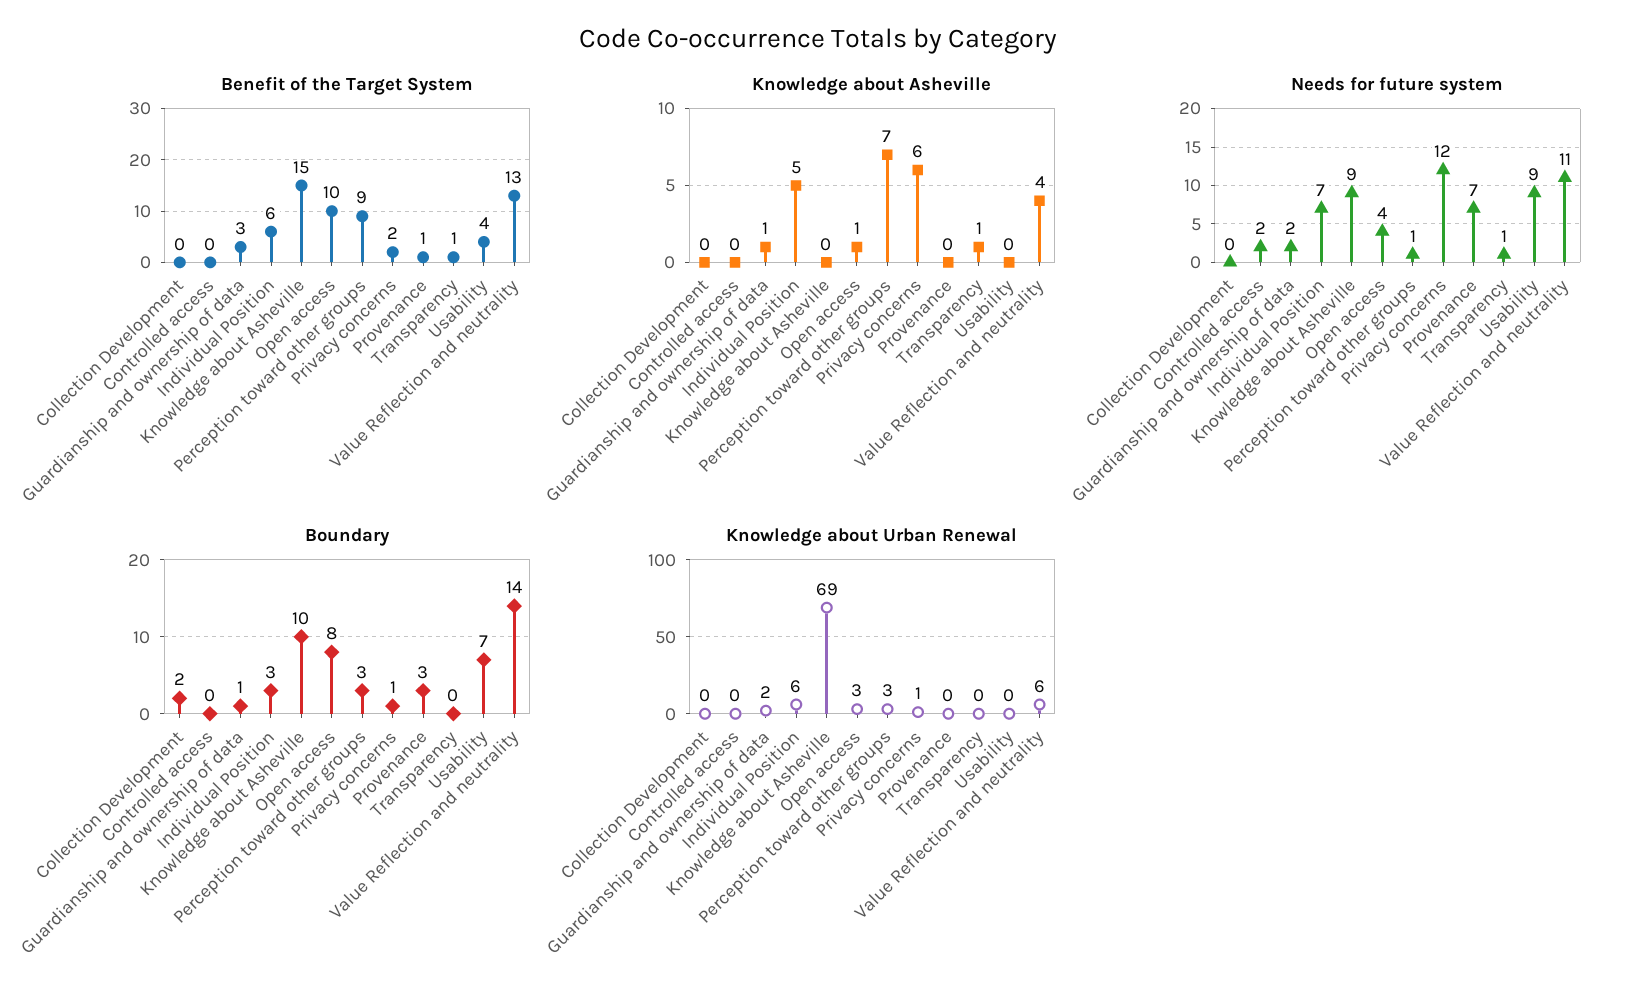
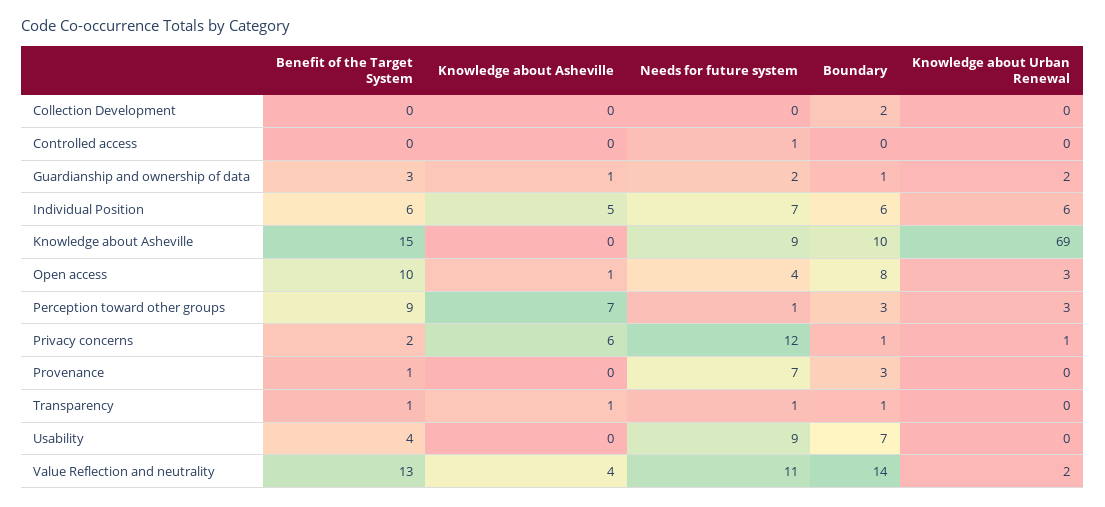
  {
    "Benefit of the Target System": {
      "Collection Development": 0,
      "Controlled access": 0,
      "Guardianship and ownership of data": 3,
      "Individual Position": 6,
      "Knowledge about Asheville": 15,
      "Open access": 10,
      "Perception toward other groups": 9,
      "Privacy concerns": 2,
      "Provenance": 1,
      "Transparency": 1,
      "Usability": 4,
      "Value Reflection and neutrality": 13
    },
    "Knowledge about Asheville": {
      "Collection Development": 0,
      "Controlled access": 0,
      "Guardianship and ownership of data": 1,
      "Individual Position": 5,
      "Knowledge about Asheville": 0,
      "Open access": 1,
      "Perception toward other groups": 7,
      "Privacy concerns": 6,
      "Provenance": 0,
      "Transparency": 1,
      "Usability": 0,
      "Value Reflection and neutrality": 4
    },
    "Needs for future system": {
      "Collection Development": 0,
-     "Controlled access": 2,
+     "Controlled access": 1,
      "Guardianship and ownership of data": 2,
      "Individual Position": 7,
      "Knowledge about Asheville": 9,
      "Open access": 4,
      "Perception toward other groups": 1,
      "Privacy concerns": 12,
      "Provenance": 7,
      "Transparency": 1,
      "Usability": 9,
      "Value Reflection and neutrality": 11
    },
    "Boundary": {
      "Collection Development": 2,
      "Controlled access": 0,
      "Guardianship and ownership of data": 1,
-     "Individual Position": 3,
+     "Individual Position": 6,
      "Knowledge about Asheville": 10,
      "Open access": 8,
      "Perception toward other groups": 3,
      "Privacy concerns": 1,
      "Provenance": 3,
-     "Transparency": 0,
+     "Transparency": 1,
      "Usability": 7,
      "Value Reflection and neutrality": 14
    },
    "Knowledge about Urban Renewal": {
      "Collection Development": 0,
      "Controlled access": 0,
      "Guardianship and ownership of data": 2,
      "Individual Position": 6,
      "Knowledge about Asheville": 69,
      "Open access": 3,
      "Perception toward other groups": 3,
      "Privacy concerns": 1,
      "Provenance": 0,
      "Transparency": 0,
      "Usability": 0,
-     "Value Reflection and neutrality": 6
+     "Value Reflection and neutrality": 2
    }
  }

